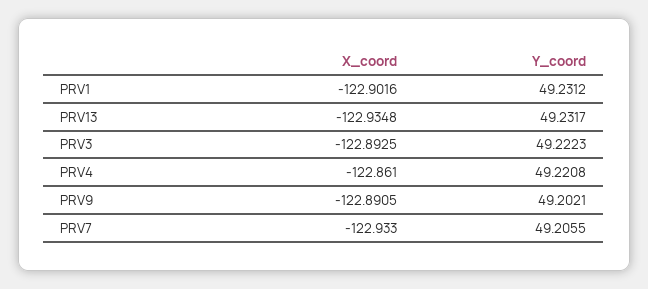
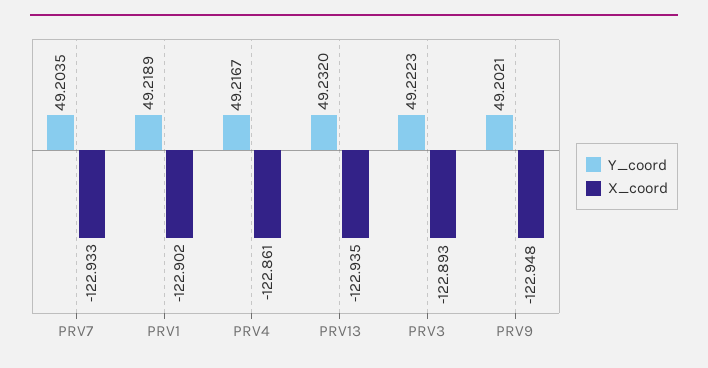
  {
    "X_coord": {
      "PRV1": -122.9016,
      "PRV13": -122.9348,
      "PRV3": -122.8925,
      "PRV4": -122.861,
-     "PRV9": -122.8905,
+     "PRV9": -122.948,
      "PRV7": -122.933
    },
    "Y_coord": {
-     "PRV1": 49.2312,
+     "PRV1": 49.2189,
-     "PRV13": 49.2317,
+     "PRV13": 49.232,
      "PRV3": 49.2223,
-     "PRV4": 49.2208,
+     "PRV4": 49.2167,
      "PRV9": 49.2021,
-     "PRV7": 49.2055
+     "PRV7": 49.2035
    }
  }

